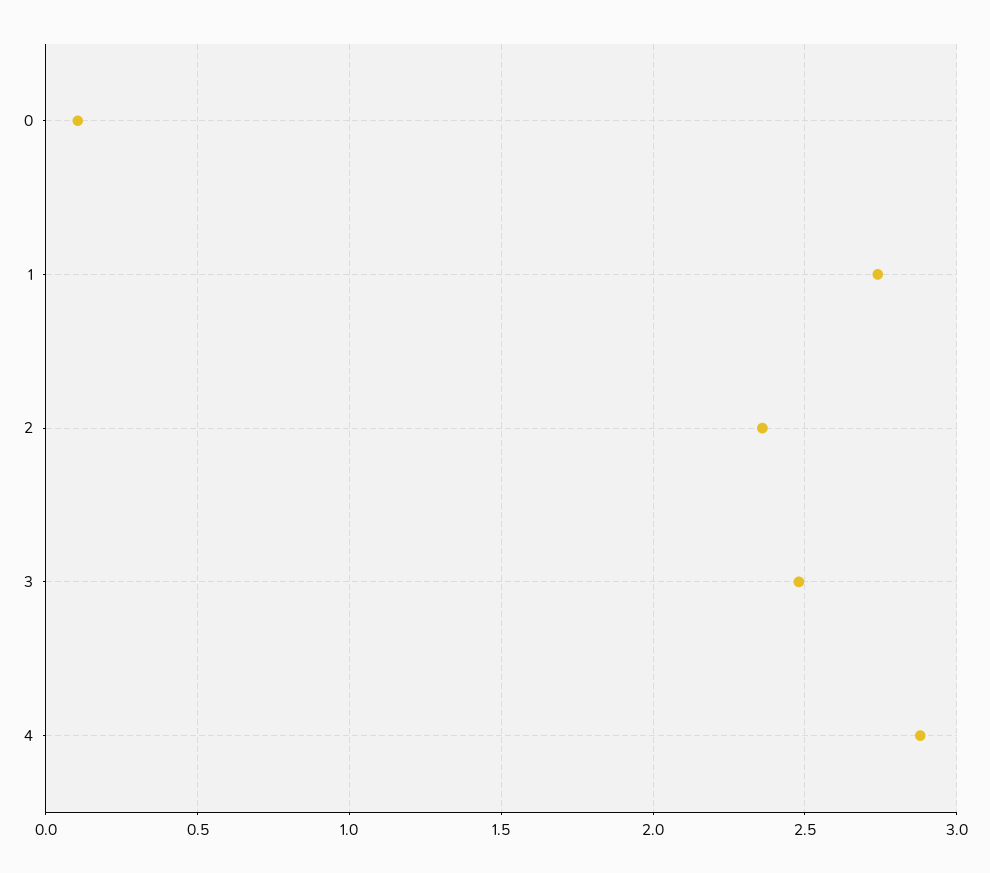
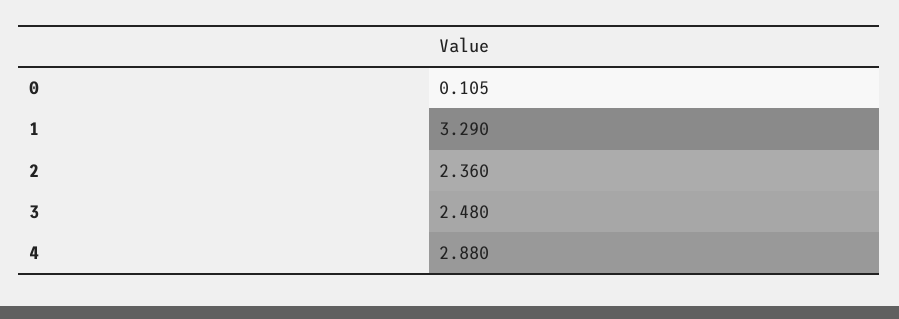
  {
    "0": 0.105,
-   "1": 2.75,
+   "1": 3.29,
    "2": 2.36,
    "3": 2.48,
    "4": 2.88
  }

